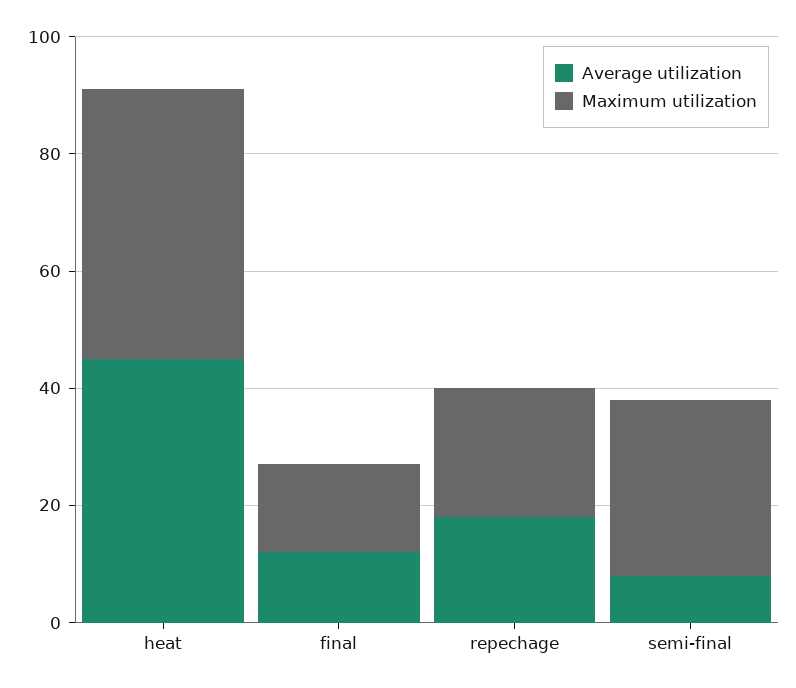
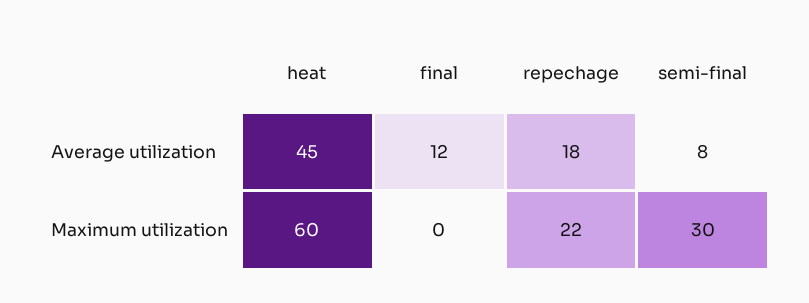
  {
    "Average utilization": {
      "heat": 45,
      "final": 12,
      "repechage": 18,
      "semi-final": 8
    },
    "Maximum utilization": {
-     "heat": 45,
+     "heat": 60,
-     "final": 15,
+     "final": 0,
      "repechage": 22,
      "semi-final": 30
    }
  }

